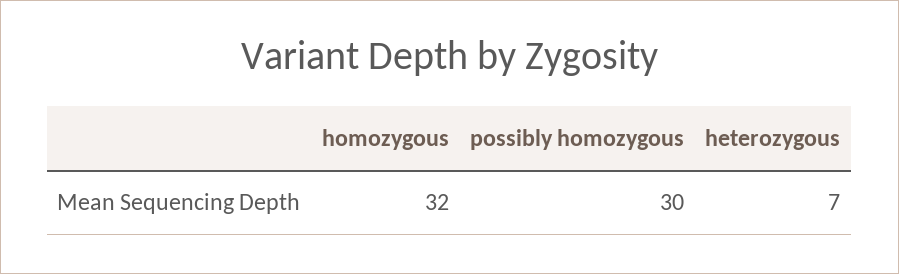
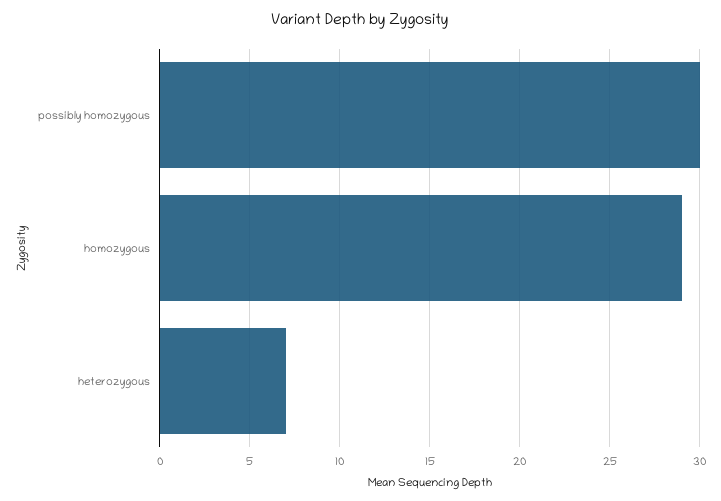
  {
-   "homozygous": 32,
+   "homozygous": 29,
    "possibly homozygous": 30,
    "heterozygous": 7
  }

